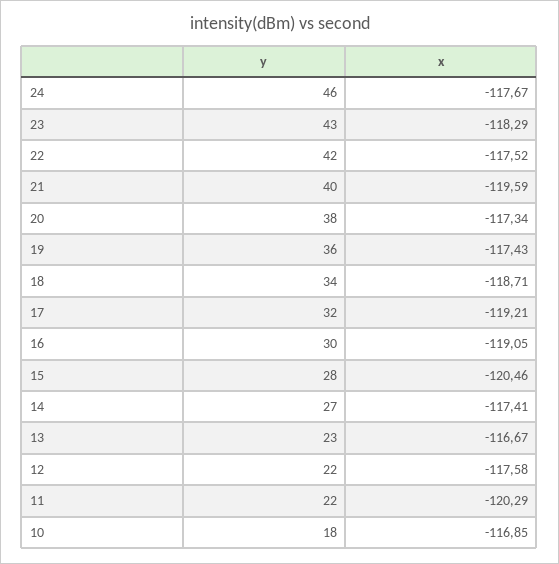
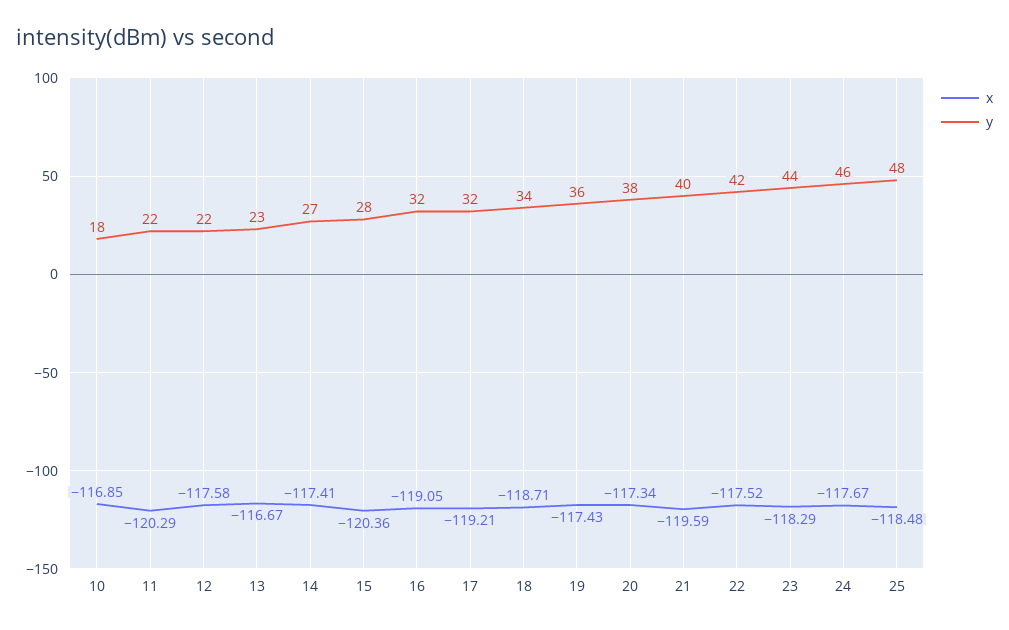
  {
    "y": {
      "24": 46,
-     "23": 43,
+     "23": 44,
      "22": 42,
      "21": 40,
      "20": 38,
      "19": 36,
      "18": 34,
      "17": 32,
-     "16": 30,
+     "16": 32,
      "15": 28,
      "14": 27,
      "13": 23,
      "12": 22,
      "11": 22,
-     "10": 18
+     "10": 18,
+     "25": 48
    },
    "x": {
      "24": -117.67,
      "23": -118.29,
      "22": -117.52,
      "21": -119.59,
      "20": -117.34,
      "19": -117.43,
      "18": -118.71,
      "17": -119.21,
      "16": -119.05,
-     "15": -120.46,
+     "15": -120.36,
      "14": -117.41,
      "13": -116.67,
      "12": -117.58,
      "11": -120.29,
-     "10": -116.85
+     "10": -116.85,
+     "25": -118.48
    }
  }

